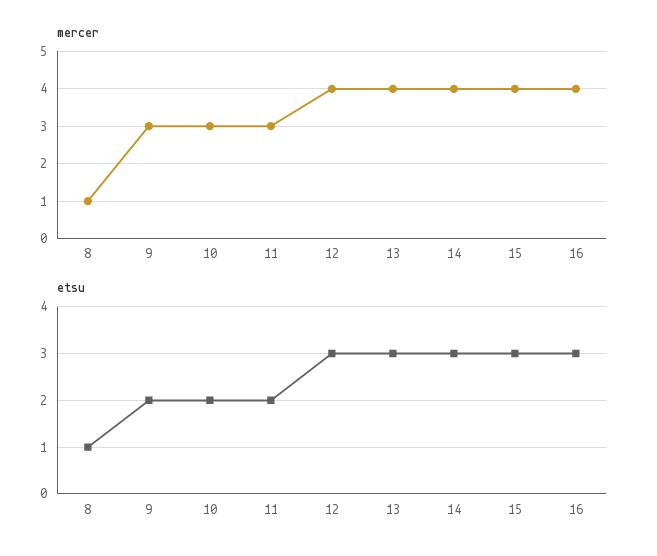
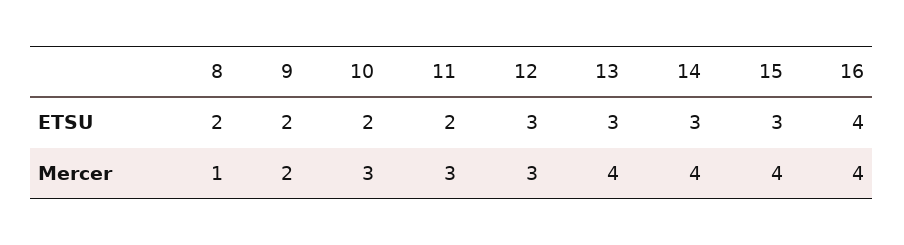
  {
    "mercer": {
      "8": 1,
-     "9": 3,
+     "9": 2,
      "10": 3,
      "11": 3,
-     "12": 4,
+     "12": 3,
      "13": 4,
      "14": 4,
      "15": 4,
      "16": 4
    },
    "etsu": {
-     "8": 1,
+     "8": 2,
      "9": 2,
      "10": 2,
      "11": 2,
      "12": 3,
      "13": 3,
      "14": 3,
      "15": 3,
-     "16": 3
+     "16": 4
    }
  }

